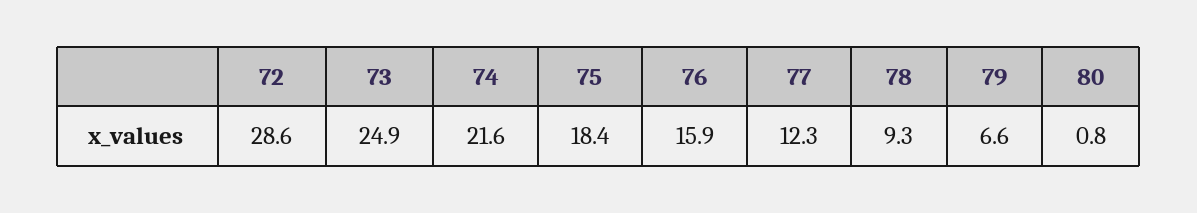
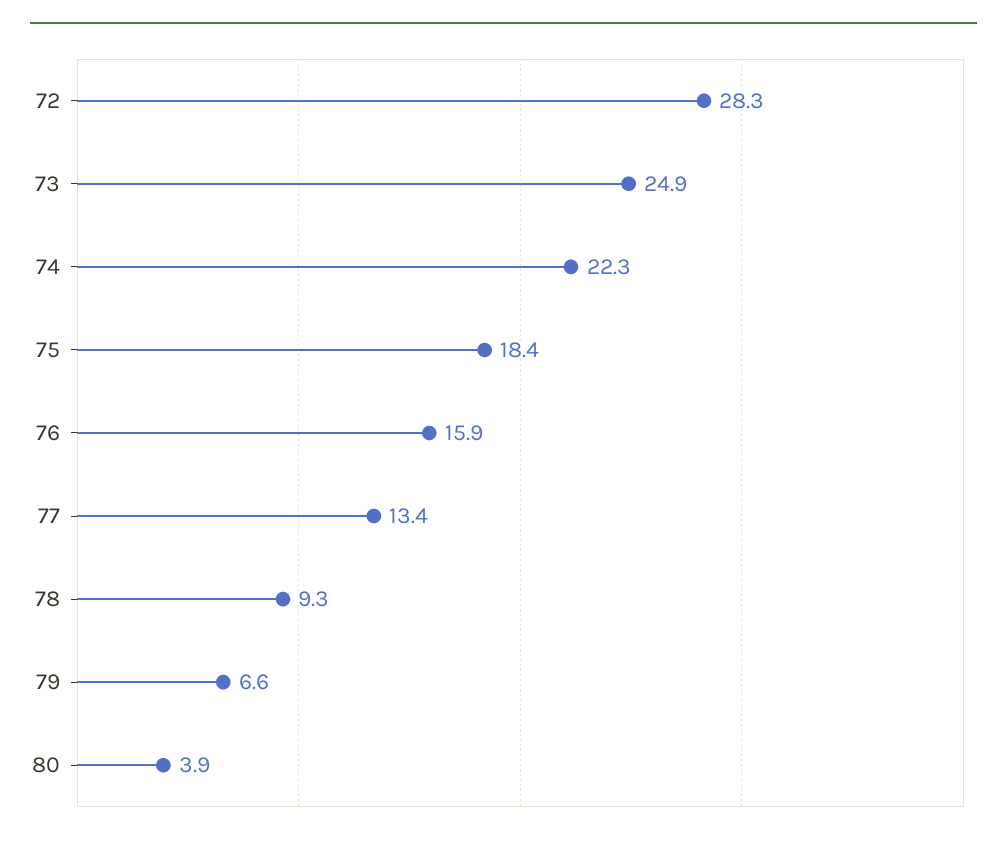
  {
-   "72": 28.6,
+   "72": 28.3,
    "73": 24.9,
-   "74": 21.6,
+   "74": 22.3,
    "75": 18.4,
    "76": 15.9,
-   "77": 12.3,
+   "77": 13.4,
    "78": 9.3,
    "79": 6.6,
-   "80": 0.8
+   "80": 3.9
  }

